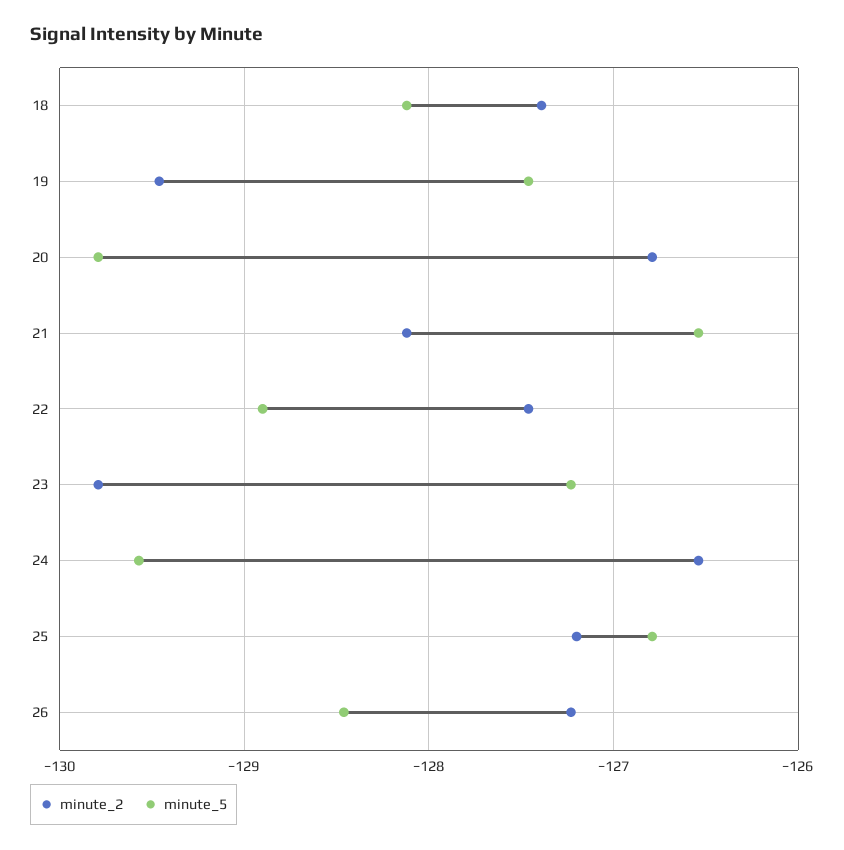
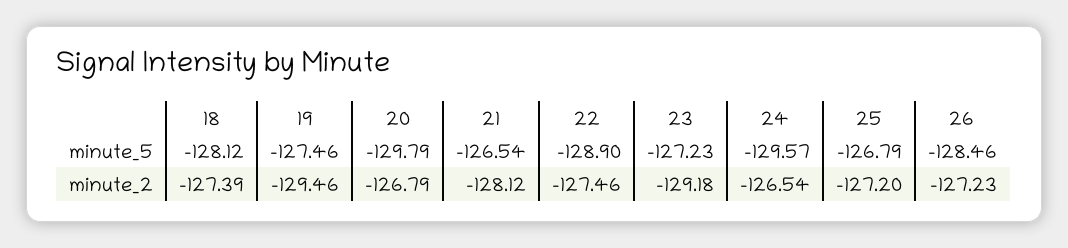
  {
    "minute_2": {
      "18": -127.39,
      "19": -129.46,
      "20": -126.79,
      "21": -128.12,
      "22": -127.46,
-     "23": -129.8,
+     "23": -129.18,
      "24": -126.54,
      "25": -127.2,
      "26": -127.23
    },
    "minute_5": {
      "18": -128.12,
      "19": -127.46,
      "20": -129.79,
      "21": -126.54,
      "22": -128.9,
      "23": -127.23,
      "24": -129.57,
      "25": -126.79,
      "26": -128.46
    }
  }

